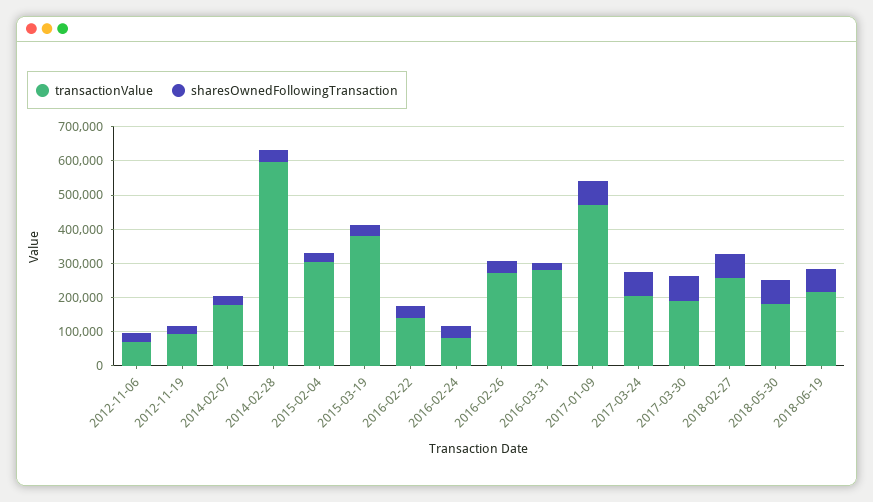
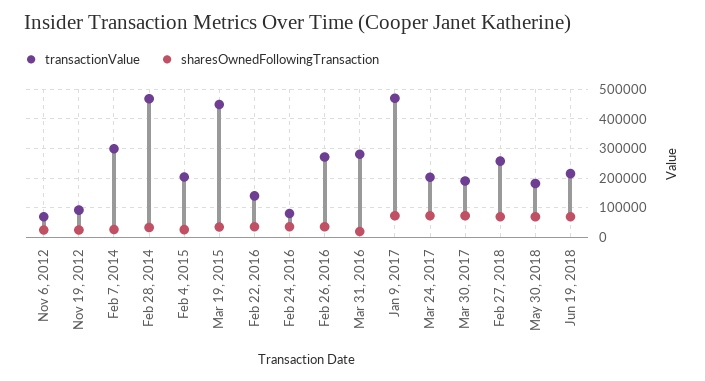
  {
    "transactionValue": {
      "2012-11-06": 75000,
      "2012-11-19": 100000,
-     "2014-02-07": 175000,
+     "2014-02-07": 300000,
-     "2014-02-28": 600000,
+     "2014-02-28": 475000,
-     "2015-02-04": 300000,
+     "2015-02-04": 200000,
-     "2015-03-19": 375000,
+     "2015-03-19": 450000,
      "2016-02-22": 150000,
      "2016-02-24": 75000,
      "2016-02-26": 275000,
      "2016-03-31": 275000,
      "2017-01-09": 475000,
      "2017-03-24": 200000,
      "2017-03-30": 200000,
      "2018-02-27": 250000,
      "2018-05-30": 175000,
      "2018-06-19": 225000
    },
    "sharesOwnedFollowingTransaction": {
      "2012-11-06": 25000,
      "2012-11-19": 25000,
      "2014-02-07": 25000,
      "2014-02-28": 25000,
      "2015-02-04": 25000,
      "2015-03-19": 25000,
      "2016-02-22": 25000,
      "2016-02-24": 25000,
      "2016-02-26": 25000,
      "2016-03-31": 25000,
      "2017-01-09": 75000,
      "2017-03-24": 75000,
      "2017-03-30": 75000,
      "2018-02-27": 75000,
      "2018-05-30": 75000,
      "2018-06-19": 75000
    }
  }

